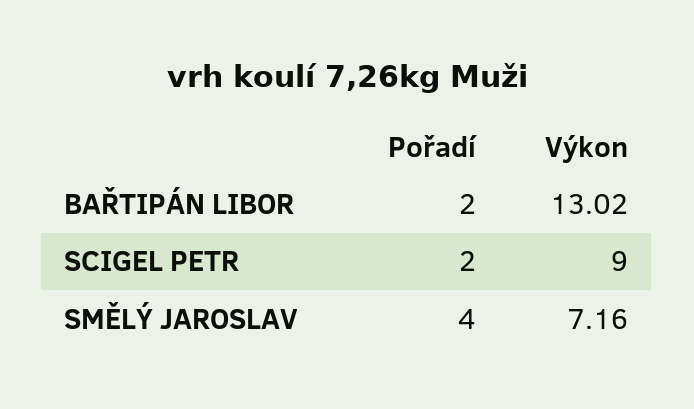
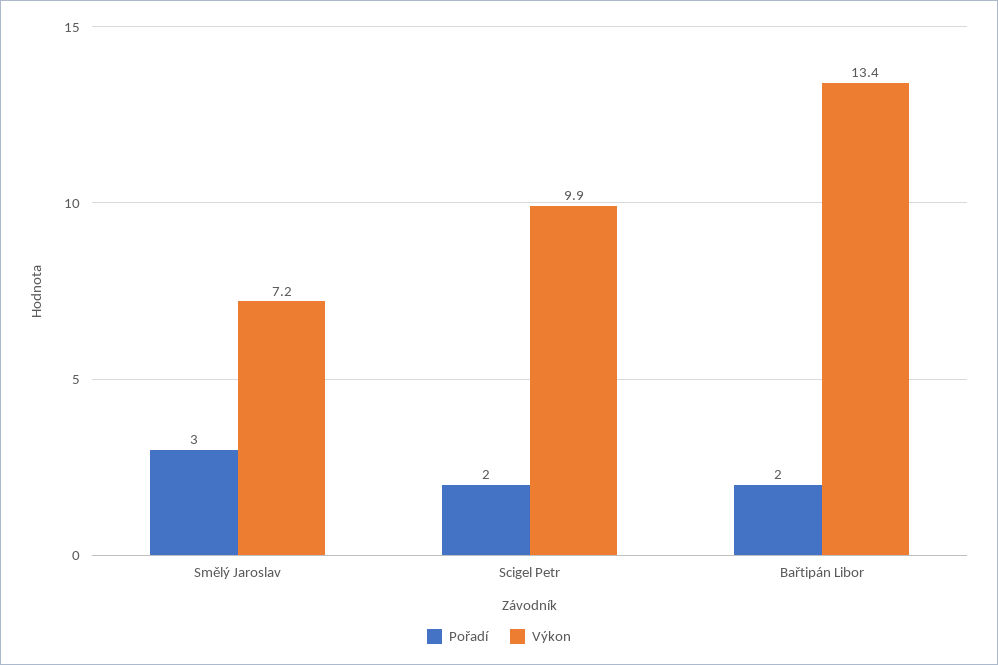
  {
    "Pořadí": {
      "BAŘTIPÁN LIBOR": 2,
      "SCIGEL PETR": 2,
-     "SMĚLÝ JAROSLAV": 4
+     "SMĚLÝ JAROSLAV": 3
    },
    "Výkon": {
-     "BAŘTIPÁN LIBOR": 13.02,
+     "BAŘTIPÁN LIBOR": 13.4,
-     "SCIGEL PETR": 9,
+     "SCIGEL PETR": 9.9,
      "SMĚLÝ JAROSLAV": 7.16
    }
  }

